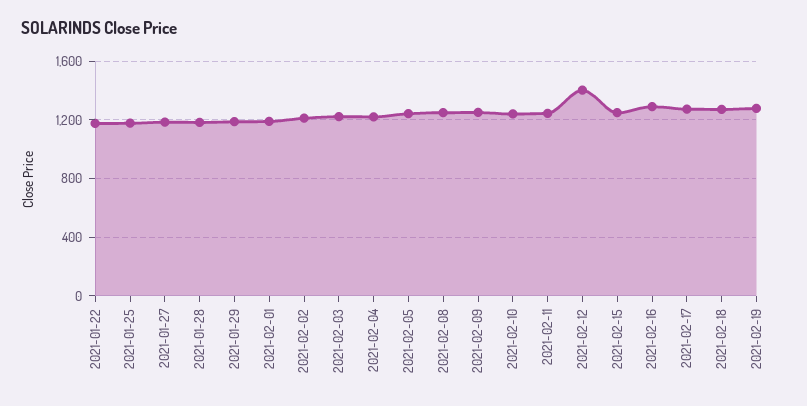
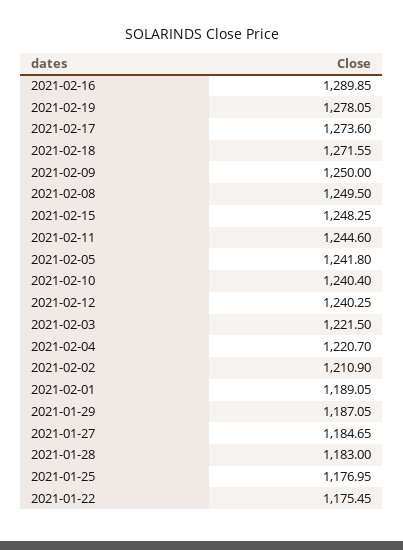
  {
    "2021-01-22": 1175.45,
    "2021-01-25": 1176.95,
    "2021-01-27": 1184.65,
    "2021-01-28": 1183,
    "2021-01-29": 1187.05,
    "2021-02-01": 1189.05,
    "2021-02-02": 1210.9,
    "2021-02-03": 1221.5,
    "2021-02-04": 1220.7,
    "2021-02-05": 1241.8,
    "2021-02-08": 1249.5,
    "2021-02-09": 1250,
    "2021-02-10": 1240.4,
    "2021-02-11": 1244.6,
-   "2021-02-12": 1400,
+   "2021-02-12": 1240.25,
    "2021-02-15": 1248.25,
    "2021-02-16": 1289.85,
    "2021-02-17": 1273.6,
    "2021-02-18": 1271.55,
    "2021-02-19": 1278.05
  }

